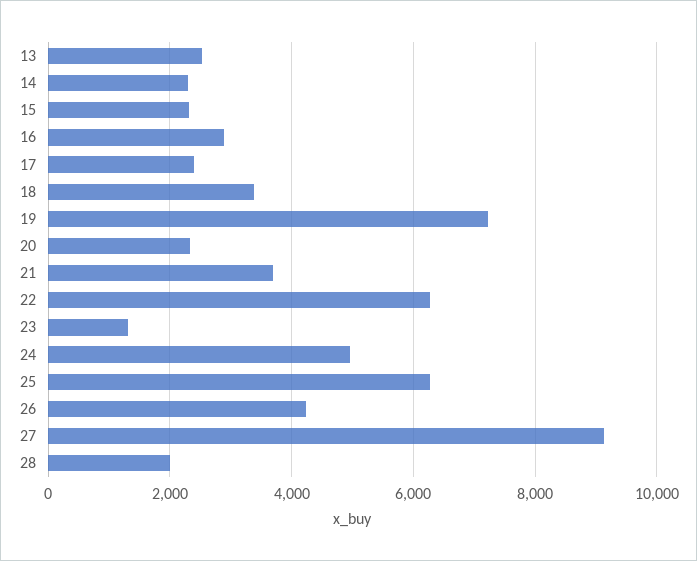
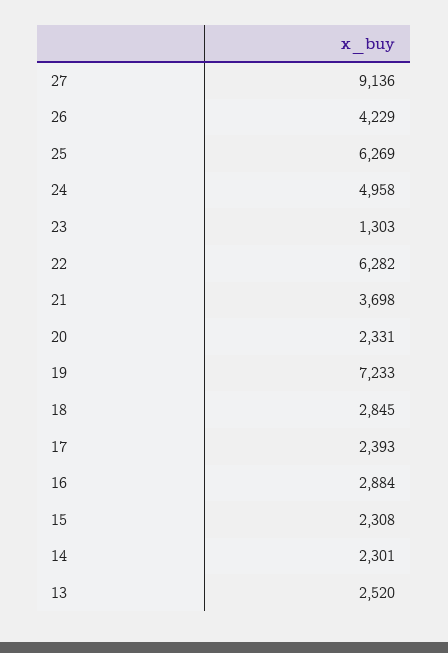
  {
    "13": 2520,
    "14": 2301,
    "15": 2308,
    "16": 2884,
    "17": 2393,
-   "18": 3400,
+   "18": 2845,
    "19": 7233,
    "20": 2331,
    "21": 3698,
    "22": 6282,
    "23": 1303,
    "24": 4958,
    "25": 6269,
    "26": 4229,
-   "27": 9136,
+   "27": 9136
-   "28": 2000
  }

